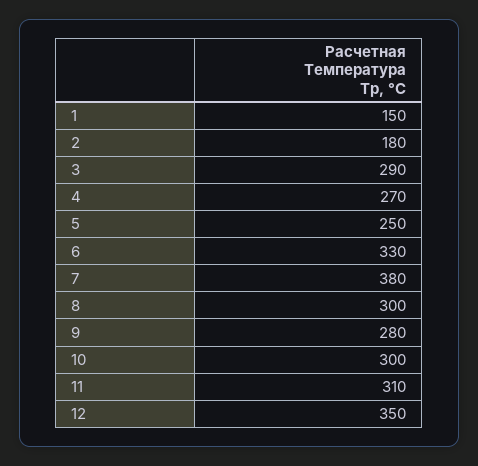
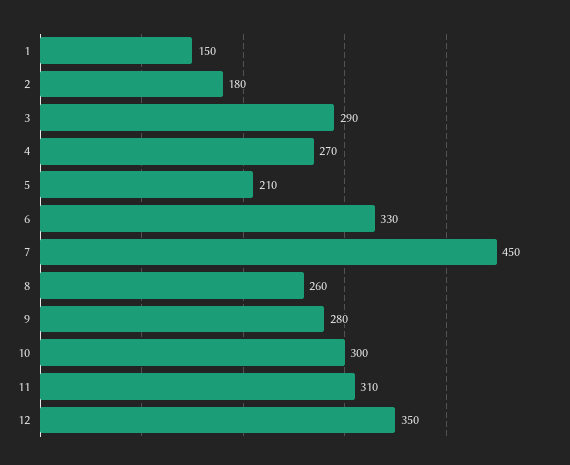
  {
    "1": 150,
    "2": 180,
    "3": 290,
    "4": 270,
-   "5": 250,
+   "5": 210,
    "6": 330,
-   "7": 380,
+   "7": 450,
-   "8": 300,
+   "8": 260,
    "9": 280,
    "10": 300,
    "11": 310,
    "12": 350
  }

